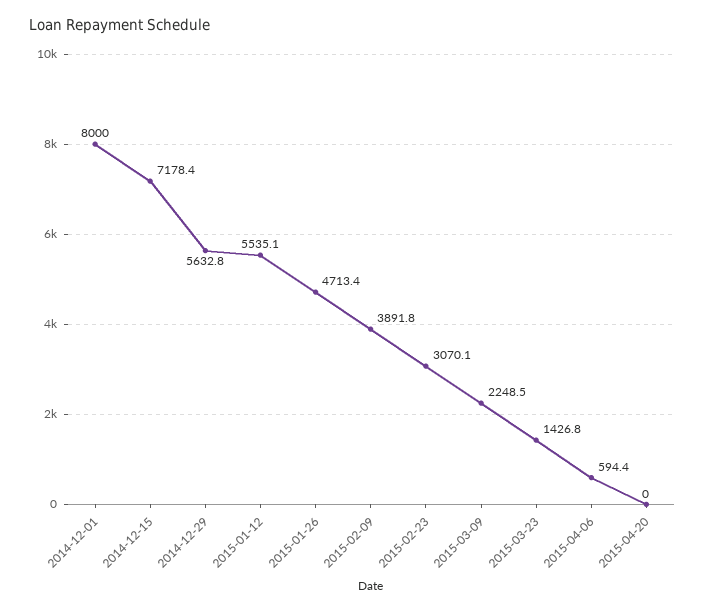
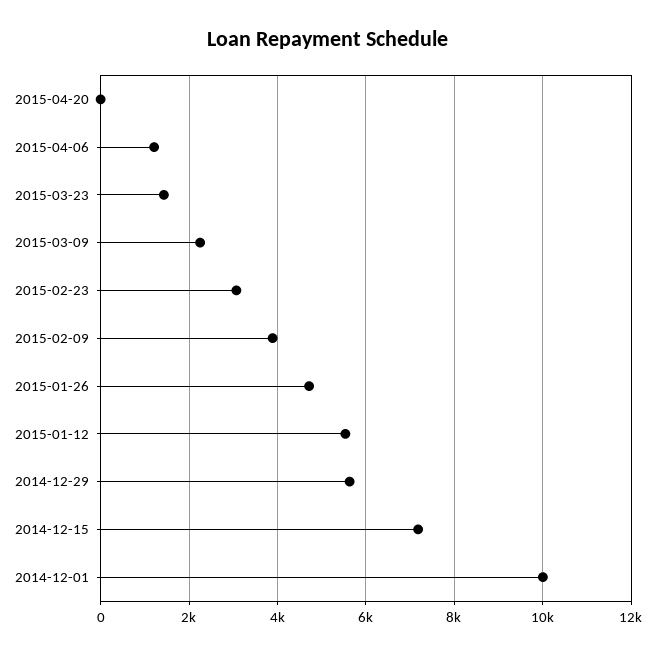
  {
-   "2014-12-01": 8000,
+   "2014-12-01": 10000,
    "2014-12-15": 7178.4,
    "2014-12-29": 5632.8,
    "2015-01-12": 5535.1,
    "2015-01-26": 4713.4,
    "2015-02-09": 3891.8,
    "2015-02-23": 3070.1,
    "2015-03-09": 2248.5,
    "2015-03-23": 1426.8,
-   "2015-04-06": 594.4,
+   "2015-04-06": 1200,
    "2015-04-20": 0
  }

